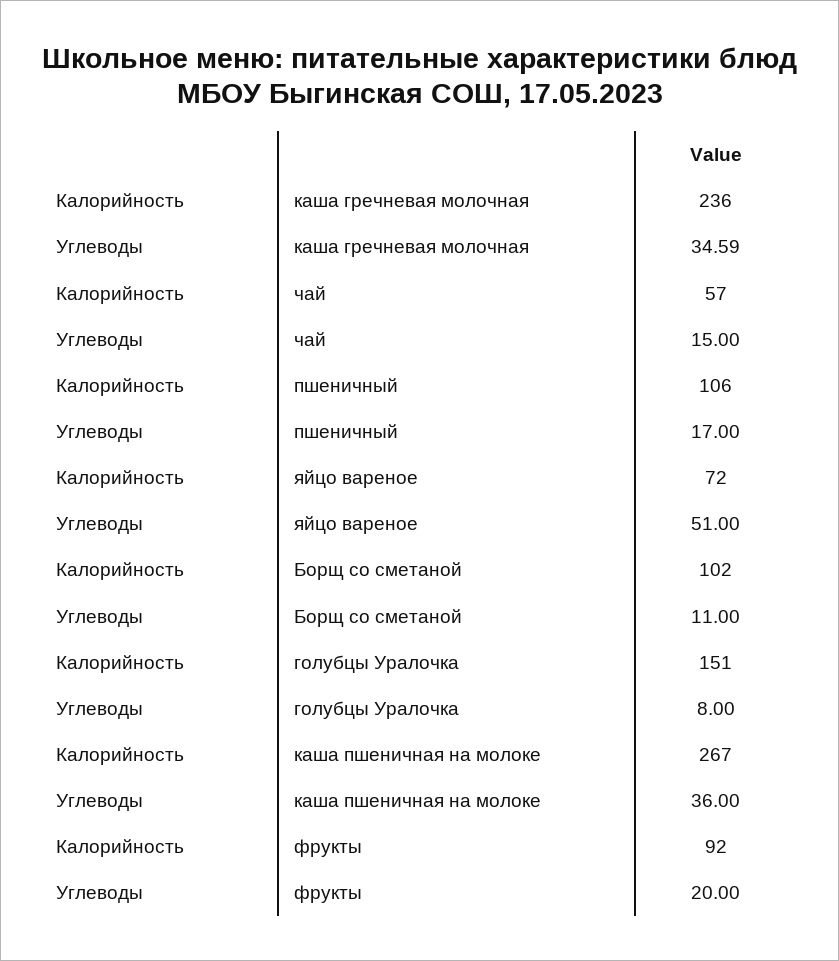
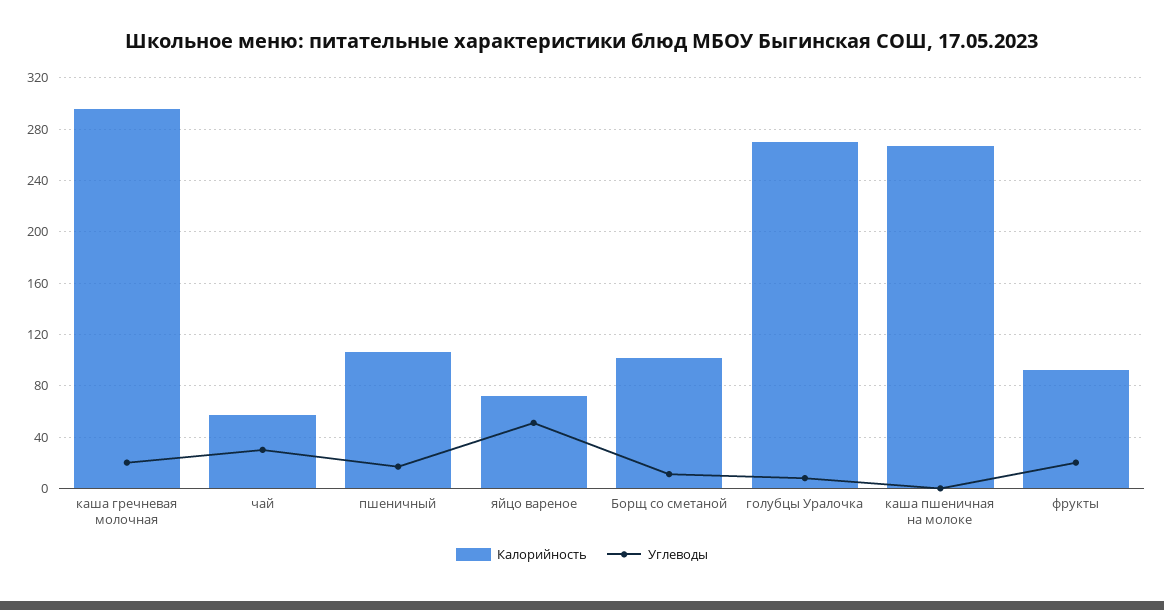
  {
    "Калорийность": {
-     "каша гречневая молочная": 236,
+     "каша гречневая молочная": 295,
      "чай": 57,
      "пшеничный": 106,
      "яйцо вареное": 72,
      "Борщ со сметаной": 102,
-     "голубцы Уралочка": 151,
+     "голубцы Уралочка": 270,
      "каша пшеничная на молоке": 267,
      "фрукты": 92
    },
    "Углеводы": {
-     "каша гречневая молочная": 34.59,
+     "каша гречневая молочная": 20,
-     "чай": 15,
+     "чай": 30,
      "пшеничный": 17,
      "яйцо вареное": 51,
      "Борщ со сметаной": 11,
      "голубцы Уралочка": 8,
-     "каша пшеничная на молоке": 36,
+     "каша пшеничная на молоке": 0,
      "фрукты": 20
    }
  }

